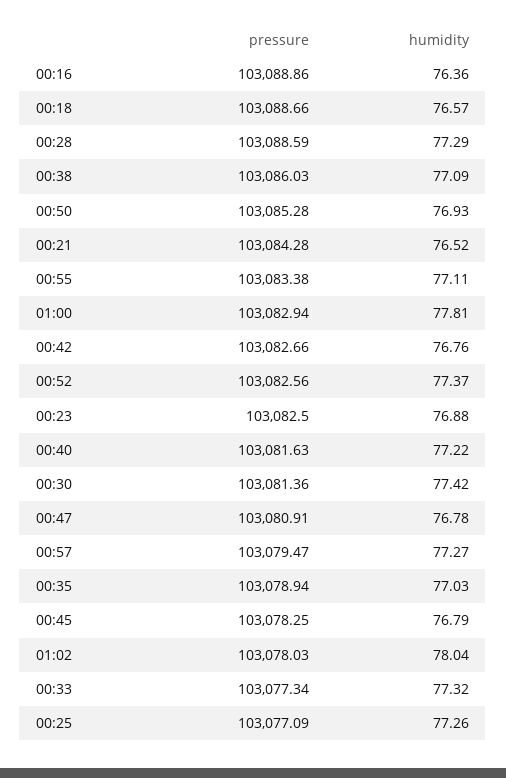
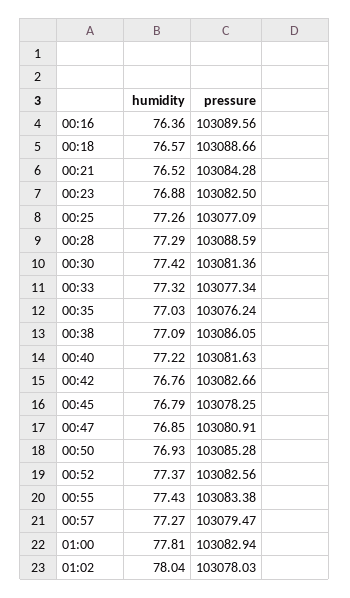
  {
    "pressure": {
-     "00:16": 103088.86,
+     "00:16": 103089.56,
      "00:18": 103088.66,
      "00:28": 103088.59,
-     "00:38": 103086.03,
+     "00:38": 103086.05,
      "00:50": 103085.28,
      "00:21": 103084.28,
      "00:55": 103083.38,
      "01:00": 103082.94,
      "00:42": 103082.66,
      "00:52": 103082.56,
      "00:23": 103082.5,
      "00:40": 103081.63,
      "00:30": 103081.36,
      "00:47": 103080.91,
      "00:57": 103079.47,
-     "00:35": 103078.94,
+     "00:35": 103076.24,
      "00:45": 103078.25,
      "01:02": 103078.03,
      "00:33": 103077.34,
      "00:25": 103077.09
    },
    "humidity": {
      "00:16": 76.36,
      "00:18": 76.57,
      "00:28": 77.29,
      "00:38": 77.09,
      "00:50": 76.93,
      "00:21": 76.52,
-     "00:55": 77.11,
+     "00:55": 77.43,
      "01:00": 77.81,
      "00:42": 76.76,
      "00:52": 77.37,
      "00:23": 76.88,
      "00:40": 77.22,
      "00:30": 77.42,
-     "00:47": 76.78,
+     "00:47": 76.85,
      "00:57": 77.27,
      "00:35": 77.03,
      "00:45": 76.79,
      "01:02": 78.04,
      "00:33": 77.32,
      "00:25": 77.26
    }
  }

